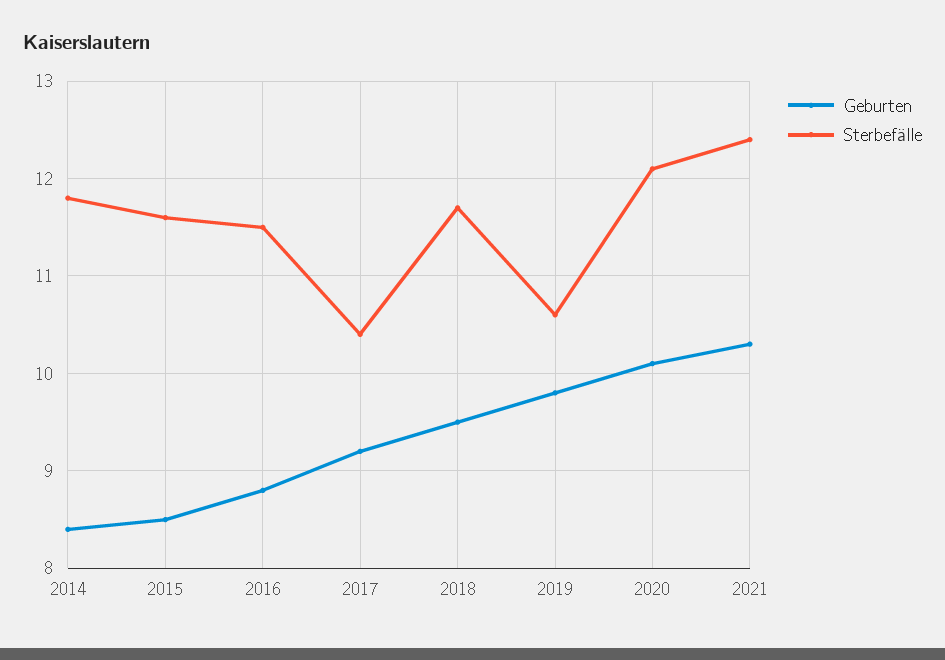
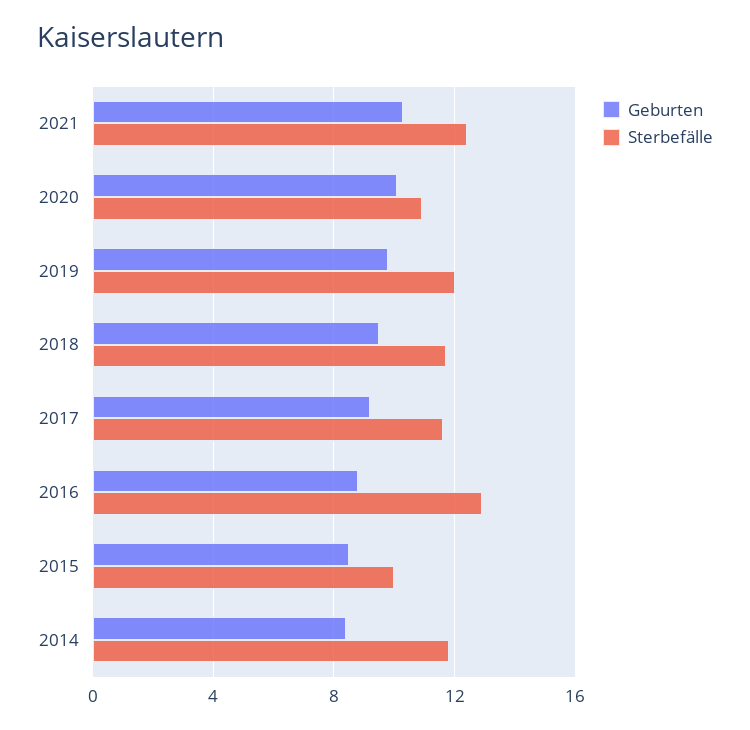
  {
    "Geburten": {
      "2014": 8.4,
      "2015": 8.5,
      "2016": 8.8,
      "2017": 9.2,
      "2018": 9.5,
      "2019": 9.8,
      "2020": 10.1,
      "2021": 10.3
    },
    "Sterbefälle": {
      "2014": 11.8,
-     "2015": 11.6,
+     "2015": 10,
-     "2016": 11.5,
+     "2016": 13,
-     "2017": 10.4,
+     "2017": 11.5,
      "2018": 11.7,
-     "2019": 10.6,
+     "2019": 12,
-     "2020": 12.1,
+     "2020": 11,
      "2021": 12.4
    }
  }

